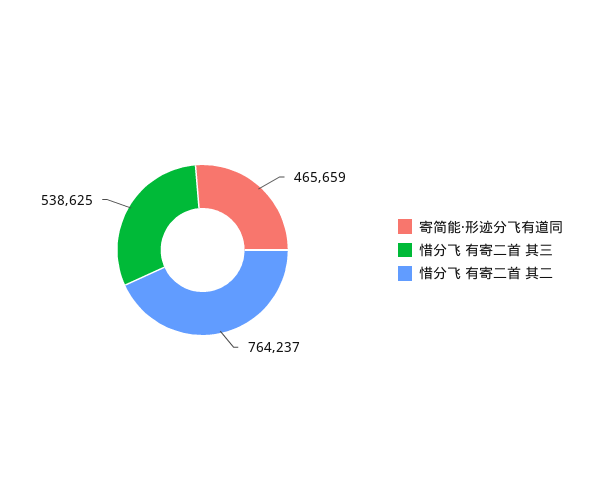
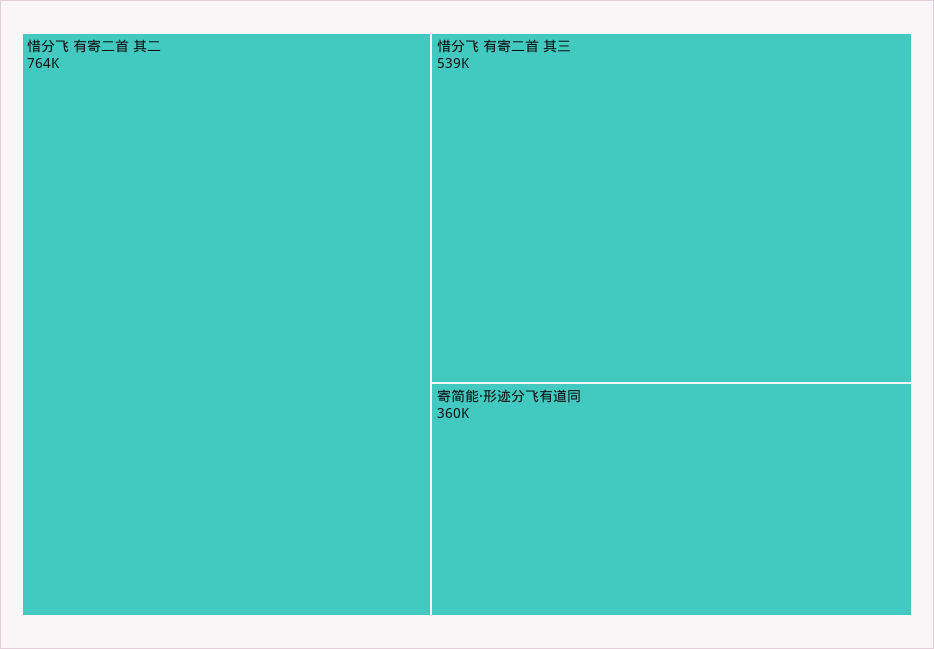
  {
-   "寄简能·形迹分飞有道同": 465659,
+   "寄简能·形迹分飞有道同": 360000,
    "惜分飞 有寄二首 其三": 538625,
    "惜分飞 有寄二首 其二": 764237
  }

